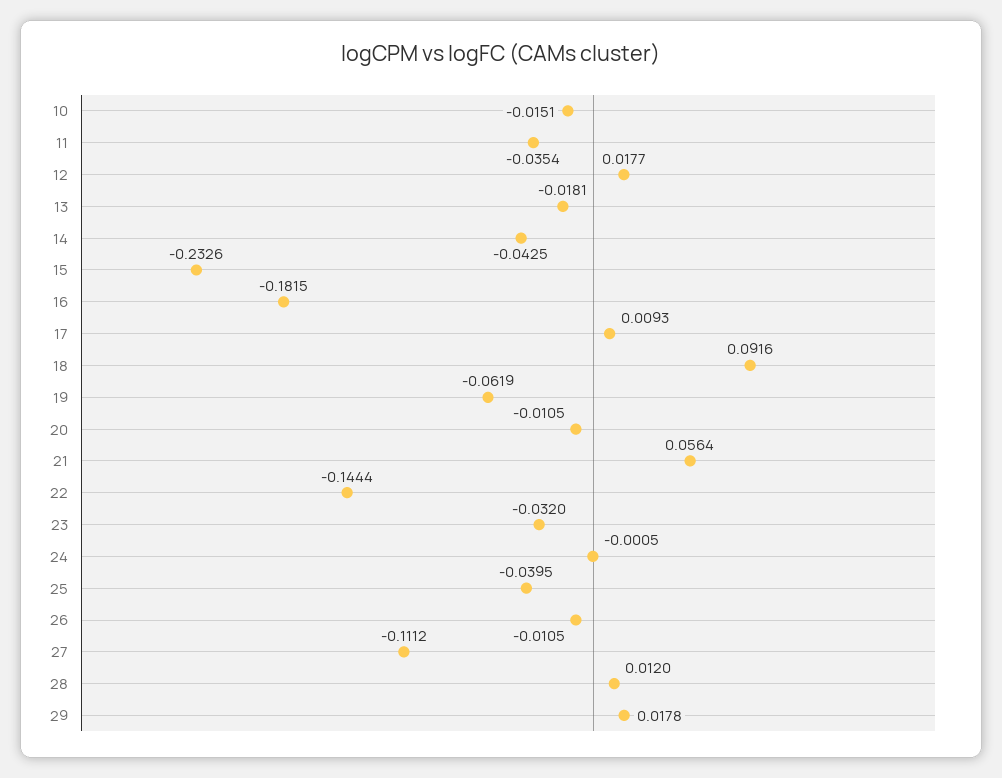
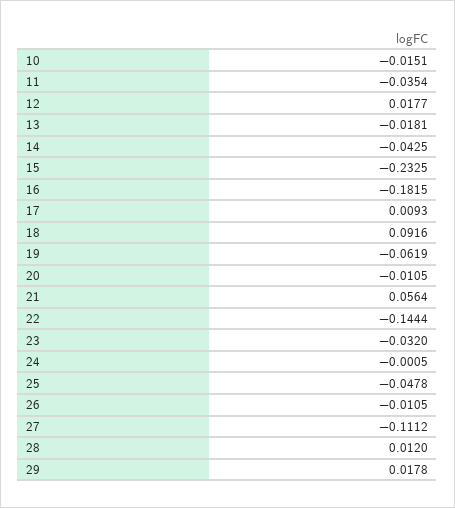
  {
    "10": -0.0151,
    "11": -0.0354,
    "12": 0.0177,
    "13": -0.0181,
    "14": -0.0425,
-   "15": -0.2326,
+   "15": -0.2325,
    "16": -0.1815,
    "17": 0.0093,
    "18": 0.0916,
    "19": -0.0619,
    "20": -0.0105,
    "21": 0.0564,
    "22": -0.1444,
    "23": -0.032,
    "24": -0.0005,
-   "25": -0.0395,
+   "25": -0.0478,
    "26": -0.0105,
    "27": -0.1112,
    "28": 0.012,
    "29": 0.0178
  }

